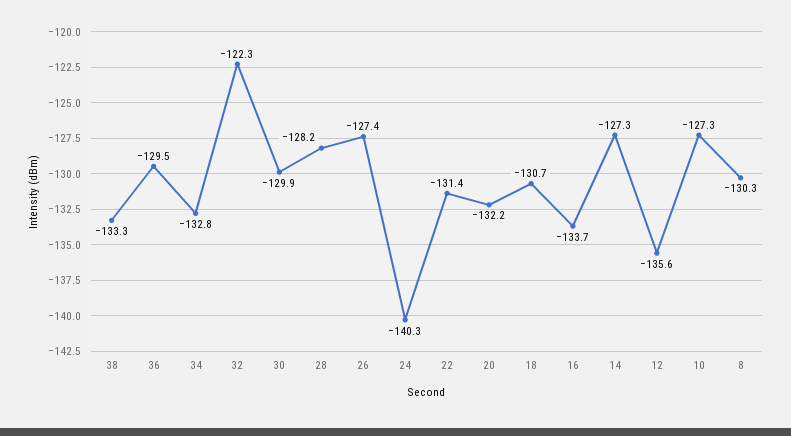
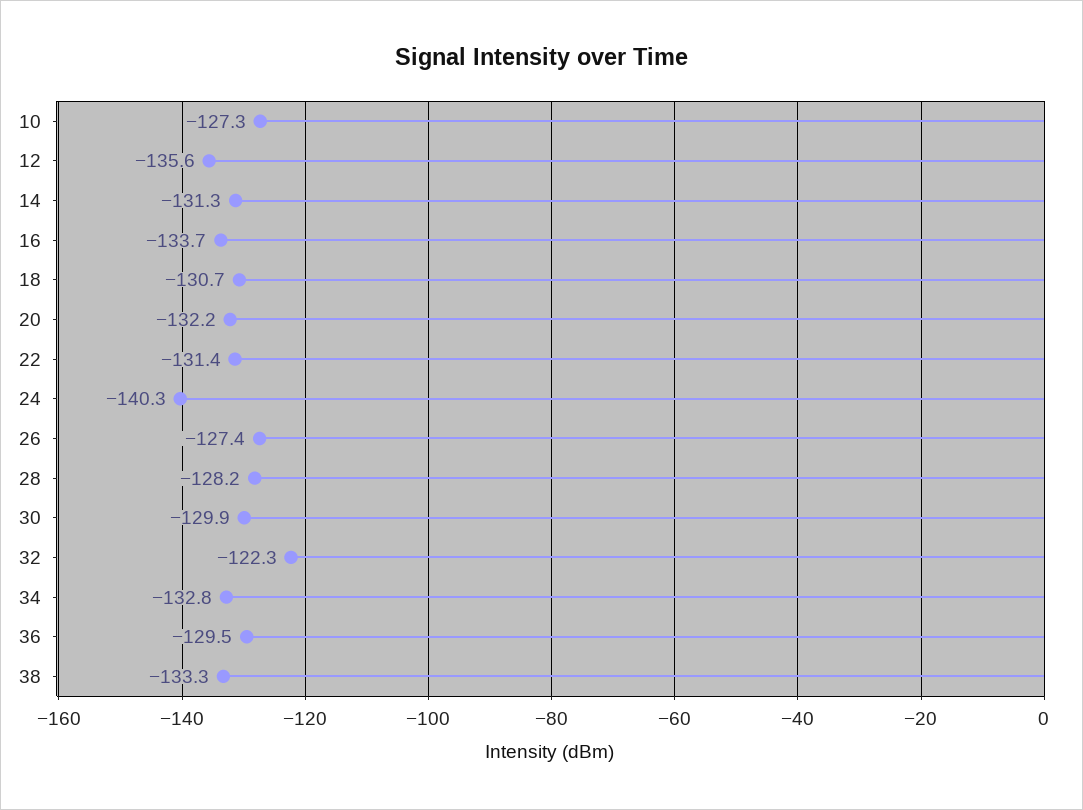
  {
    "38": -133.3,
    "36": -129.5,
    "34": -132.8,
    "32": -122.3,
    "30": -129.9,
    "28": -128.2,
    "26": -127.4,
    "24": -140.3,
    "22": -131.4,
    "20": -132.2,
    "18": -130.7,
    "16": -133.7,
-   "14": -127.3,
+   "14": -131.3,
    "12": -135.6,
-   "10": -127.3,
+   "10": -127.3
-   "8": -130.3
  }

